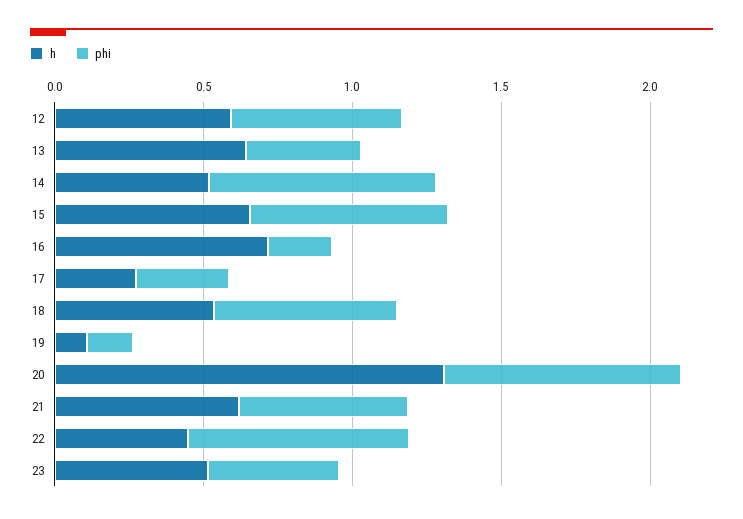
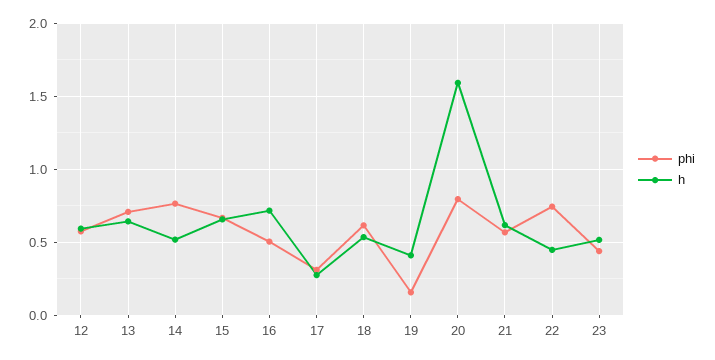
  {
    "h": {
      "12": 0.6,
      "13": 0.65,
      "14": 0.5,
      "15": 0.65,
      "16": 0.7,
      "17": 0.25,
      "18": 0.55,
-     "19": 0.1,
+     "19": 0.4,
-     "20": 1.3,
+     "20": 1.6,
      "21": 0.6,
      "22": 0.45,
      "23": 0.5
    },
    "phi": {
      "12": 0.55,
-     "13": 0.4,
+     "13": 0.7,
      "14": 0.75,
      "15": 0.65,
-     "16": 0.2,
+     "16": 0.5,
      "17": 0.3,
      "18": 0.6,
      "19": 0.15,
      "20": 0.8,
      "21": 0.55,
      "22": 0.75,
      "23": 0.45
    }
  }

